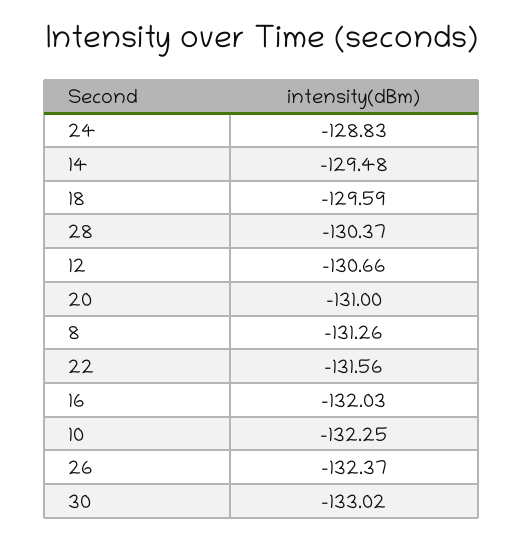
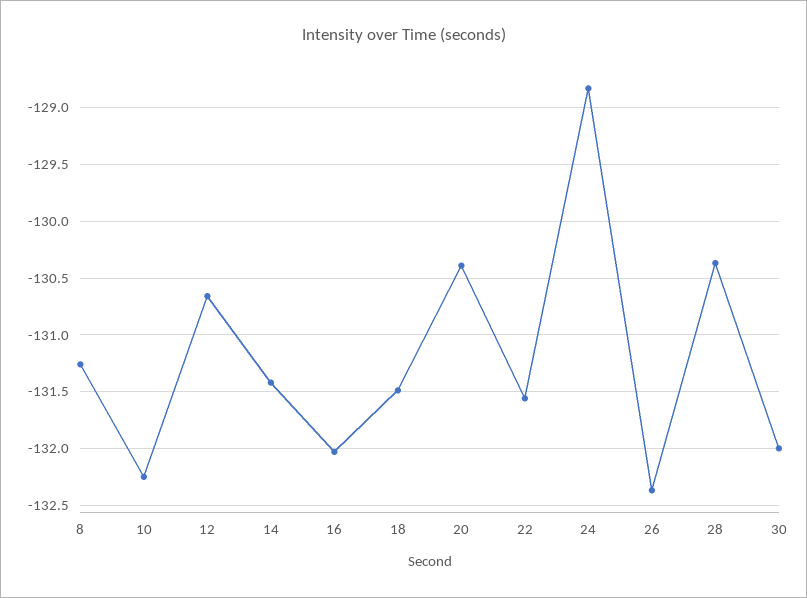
  {
    "24": -128.83,
-   "14": -129.48,
+   "14": -131.4,
-   "18": -129.59,
+   "18": -131.5,
    "28": -130.37,
    "12": -130.66,
-   "20": -131,
+   "20": -130.4,
    "8": -131.26,
    "22": -131.56,
    "16": -132.03,
    "10": -132.25,
    "26": -132.37,
-   "30": -133.02
+   "30": -132
  }

